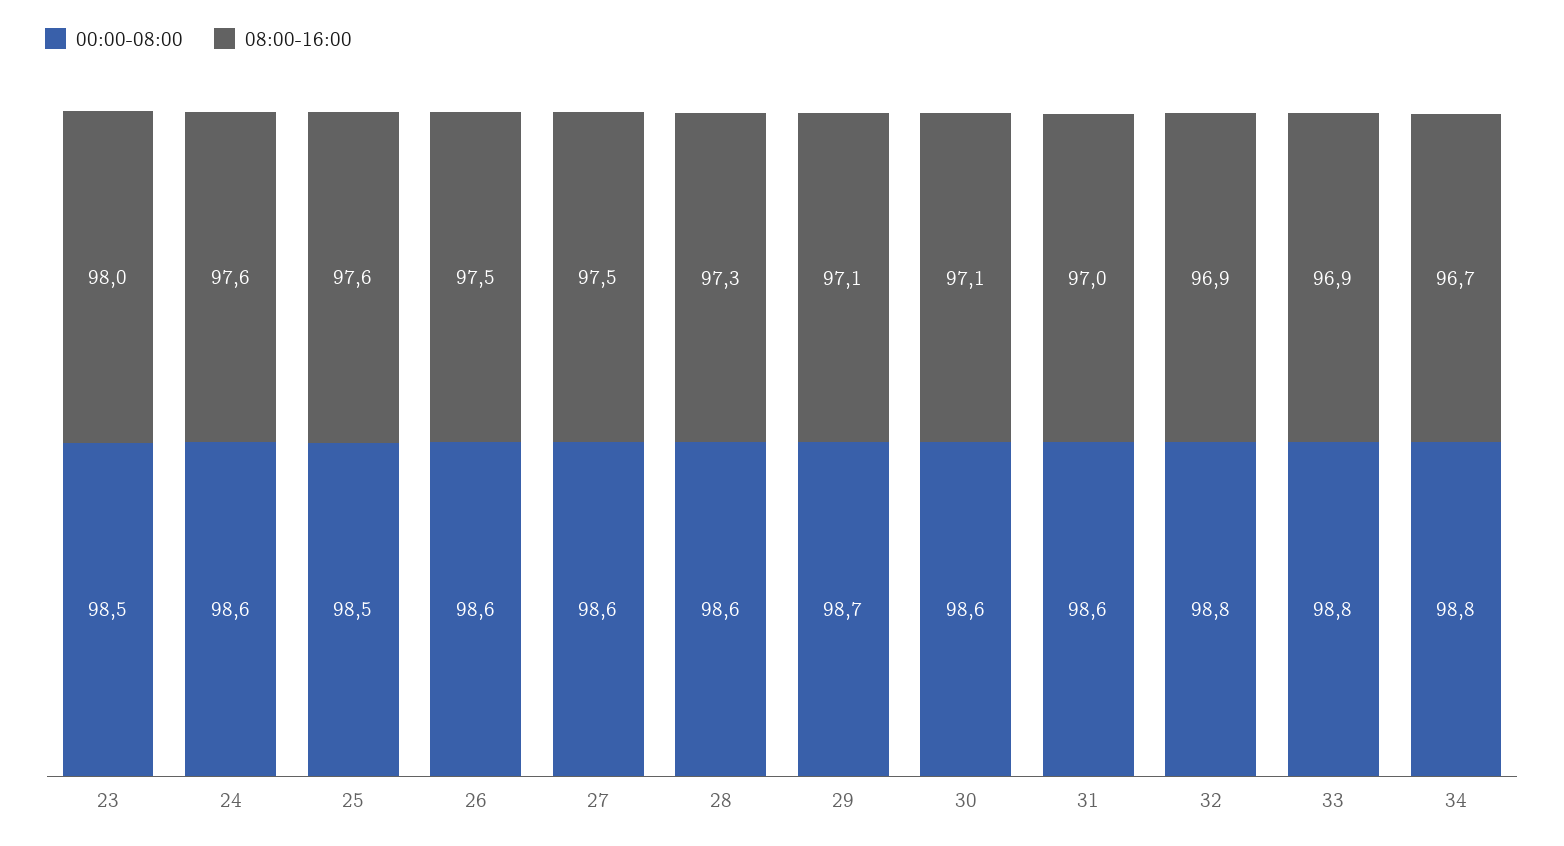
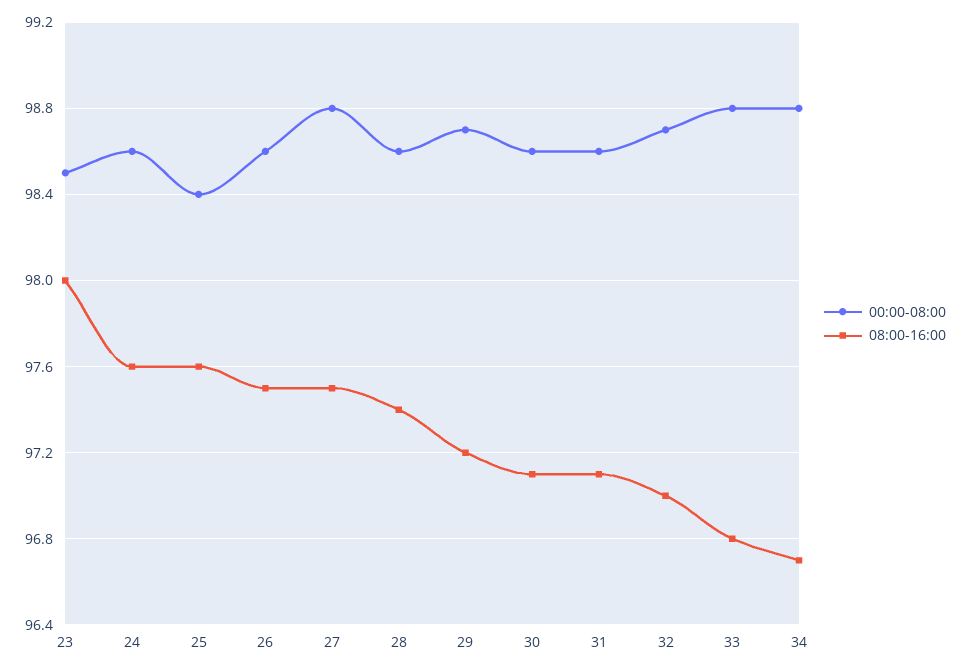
  {
    "00:00-08:00": {
      "23": 98.5,
      "24": 98.6,
-     "25": 98.5,
+     "25": 98.4,
      "26": 98.6,
-     "27": 98.6,
+     "27": 98.8,
      "28": 98.6,
      "29": 98.7,
      "30": 98.6,
      "31": 98.6,
-     "32": 98.8,
+     "32": 98.7,
      "33": 98.8,
      "34": 98.8
    },
    "08:00-16:00": {
      "23": 98,
      "24": 97.6,
      "25": 97.6,
      "26": 97.5,
      "27": 97.5,
-     "28": 97.3,
+     "28": 97.4,
-     "29": 97.1,
+     "29": 97.2,
      "30": 97.1,
-     "31": 97,
+     "31": 97.1,
-     "32": 96.9,
+     "32": 97,
-     "33": 96.9,
+     "33": 96.8,
      "34": 96.7
    }
  }

